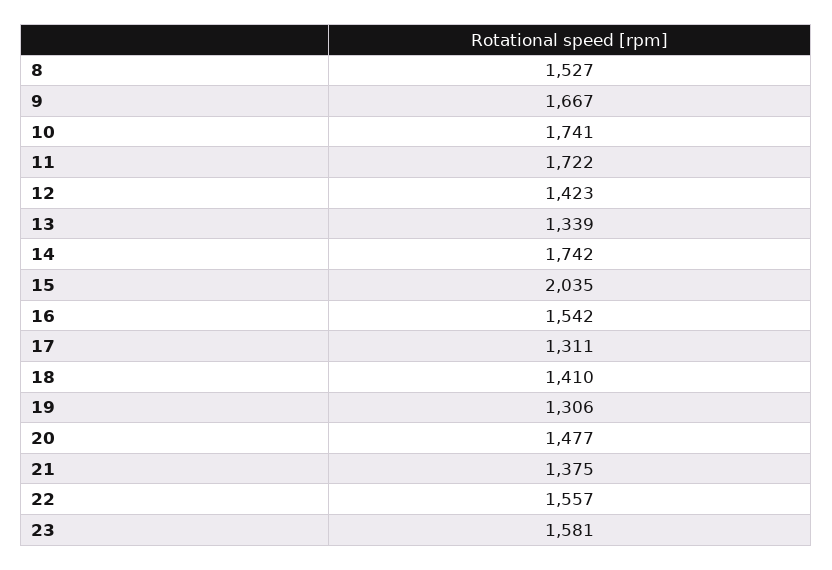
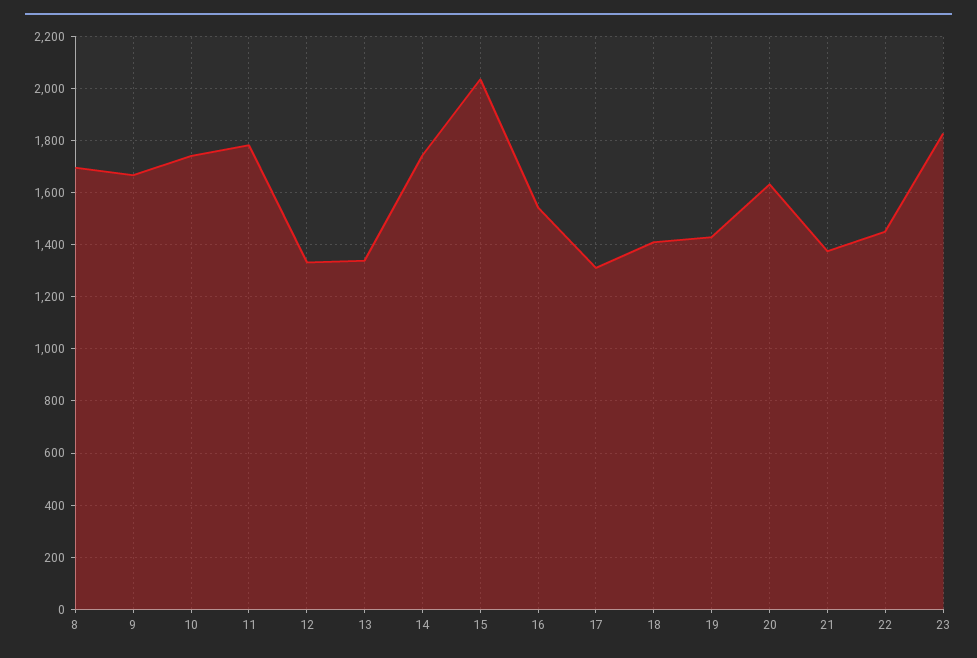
  {
-   "8": 1527,
+   "8": 1700,
    "9": 1667,
    "10": 1741,
-   "11": 1722,
+   "11": 1775,
-   "12": 1423,
+   "12": 1325,
    "13": 1339,
    "14": 1742,
    "15": 2035,
    "16": 1542,
    "17": 1311,
    "18": 1410,
-   "19": 1306,
+   "19": 1425,
-   "20": 1477,
+   "20": 1625,
    "21": 1375,
-   "22": 1557,
+   "22": 1450,
-   "23": 1581
+   "23": 1825
  }

